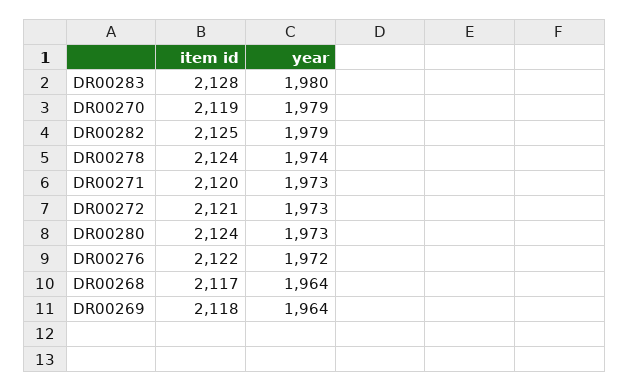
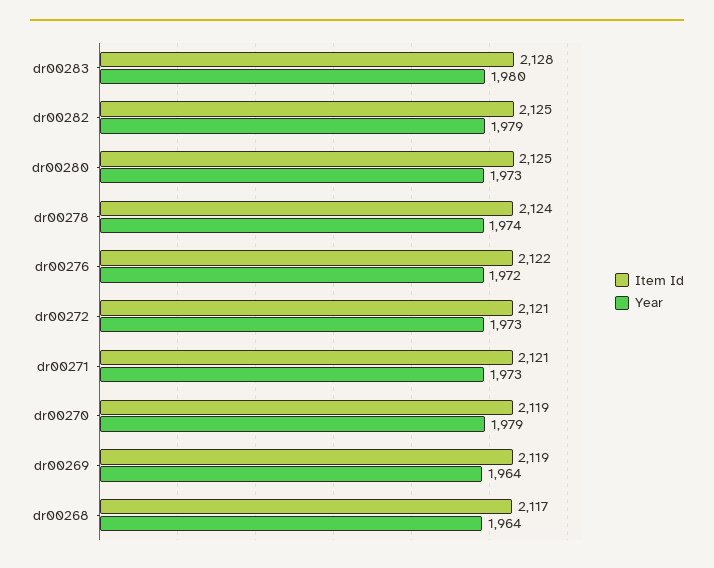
  {
    "item id": {
      "DR00283": 2128,
      "DR00270": 2119,
      "DR00282": 2125,
      "DR00278": 2124,
-     "DR00271": 2120,
+     "DR00271": 2121,
      "DR00272": 2121,
-     "DR00280": 2124,
+     "DR00280": 2125,
      "DR00276": 2122,
      "DR00268": 2117,
-     "DR00269": 2118
+     "DR00269": 2119
    },
    "year": {
      "DR00283": 1980,
      "DR00270": 1979,
      "DR00282": 1979,
      "DR00278": 1974,
      "DR00271": 1973,
      "DR00272": 1973,
      "DR00280": 1973,
      "DR00276": 1972,
      "DR00268": 1964,
      "DR00269": 1964
    }
  }

